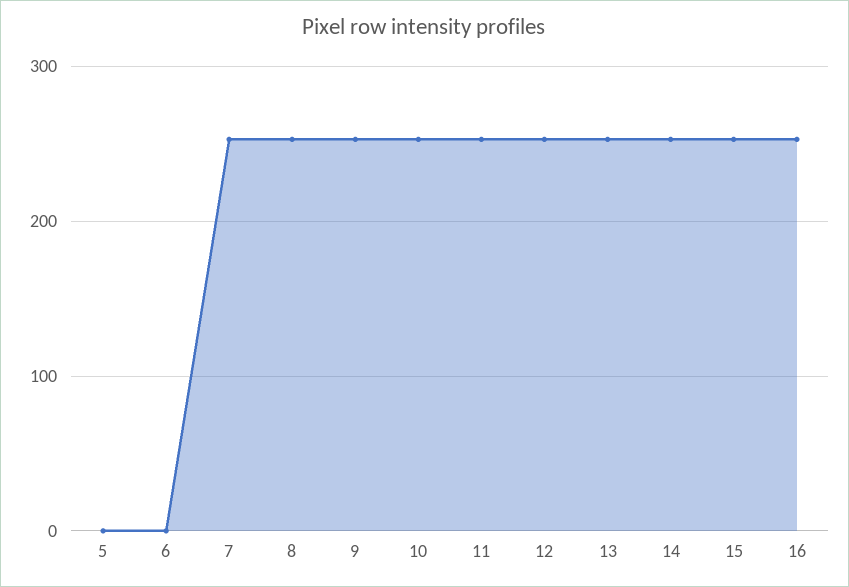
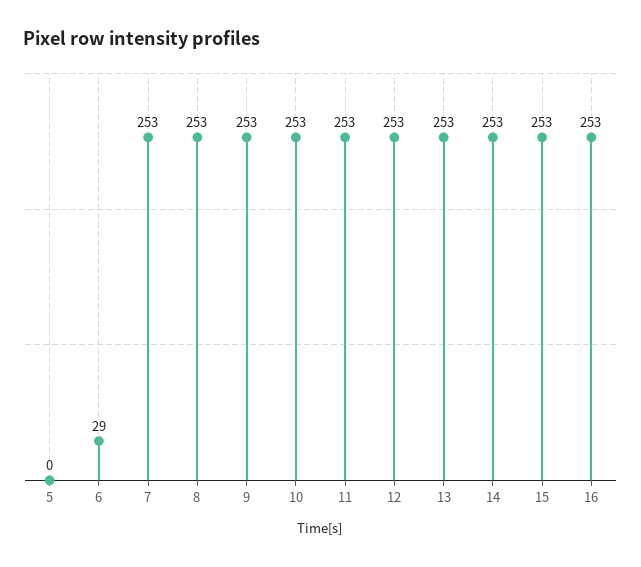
  {
    "5": 0,
-   "6": 0,
+   "6": 29,
    "7": 253,
    "8": 253,
    "9": 253,
    "10": 253,
    "11": 253,
    "12": 253,
    "13": 253,
    "14": 253,
    "15": 253,
    "16": 253
  }

